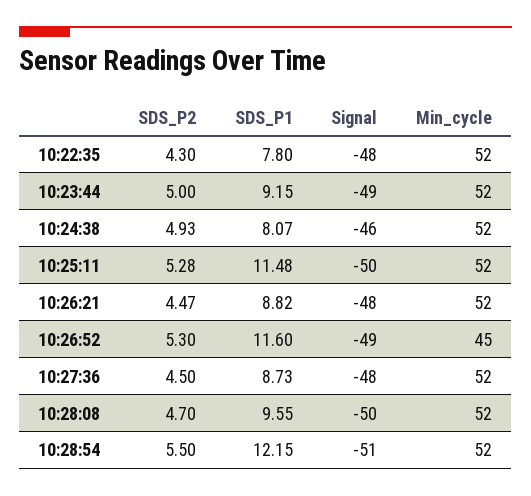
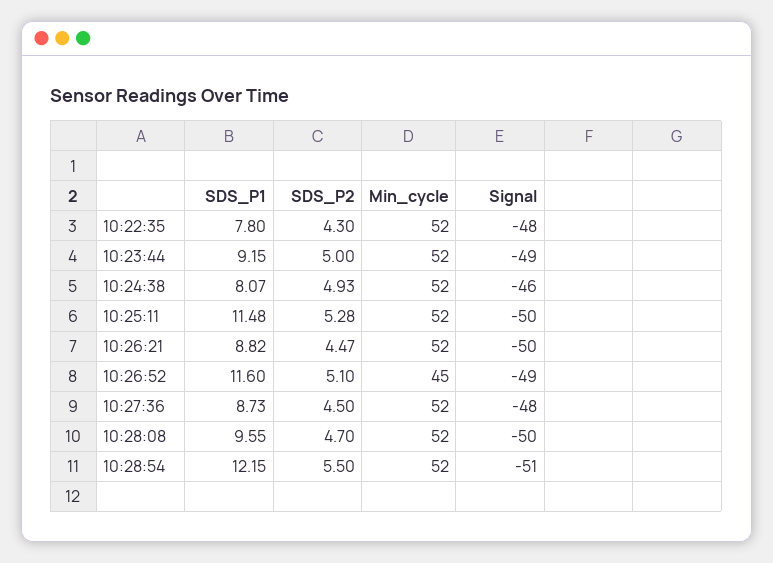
  {
    "SDS_P2": {
      "10:22:35": 4.3,
      "10:23:44": 5,
      "10:24:38": 4.93,
      "10:25:11": 5.28,
      "10:26:21": 4.47,
-     "10:26:52": 5.3,
+     "10:26:52": 5.1,
      "10:27:36": 4.5,
      "10:28:08": 4.7,
      "10:28:54": 5.5
    },
    "SDS_P1": {
      "10:22:35": 7.8,
      "10:23:44": 9.15,
      "10:24:38": 8.07,
      "10:25:11": 11.48,
      "10:26:21": 8.82,
      "10:26:52": 11.6,
      "10:27:36": 8.73,
      "10:28:08": 9.55,
      "10:28:54": 12.15
    },
    "Signal": {
      "10:22:35": -48,
      "10:23:44": -49,
      "10:24:38": -46,
      "10:25:11": -50,
-     "10:26:21": -48,
+     "10:26:21": -50,
      "10:26:52": -49,
      "10:27:36": -48,
      "10:28:08": -50,
      "10:28:54": -51
    },
    "Min_cycle": {
      "10:22:35": 52,
      "10:23:44": 52,
      "10:24:38": 52,
      "10:25:11": 52,
      "10:26:21": 52,
      "10:26:52": 45,
      "10:27:36": 52,
      "10:28:08": 52,
      "10:28:54": 52
    }
  }

